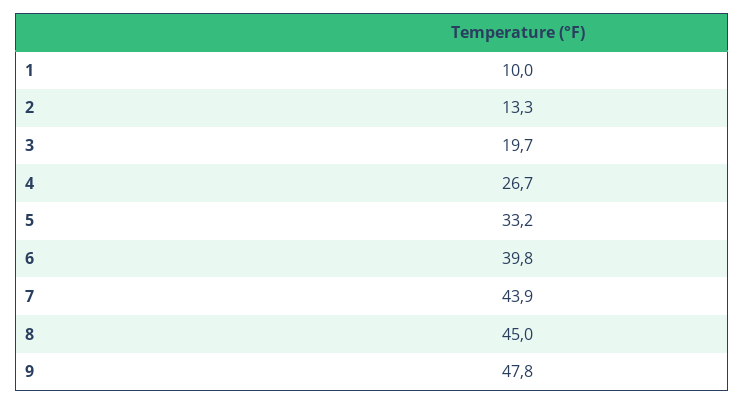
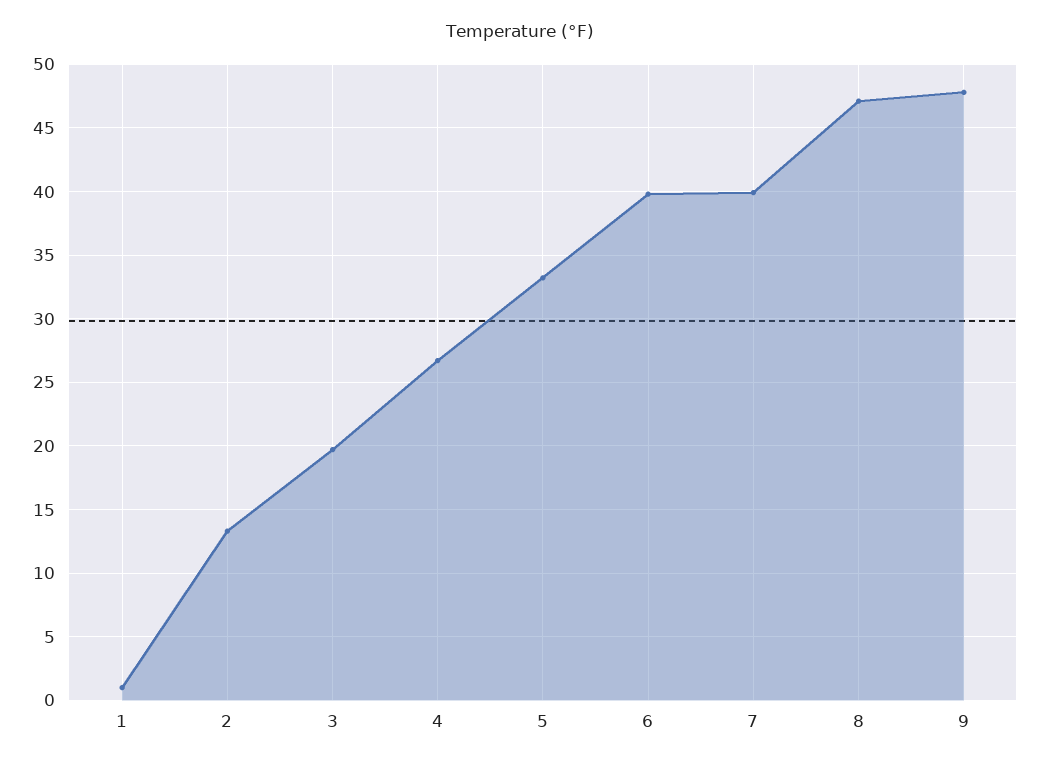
  {
-   "1": 10,
+   "1": 1,
    "2": 13.3,
    "3": 19.7,
    "4": 26.7,
    "5": 33.2,
    "6": 39.8,
-   "7": 43.9,
+   "7": 40,
-   "8": 45,
+   "8": 47,
    "9": 47.8
  }

